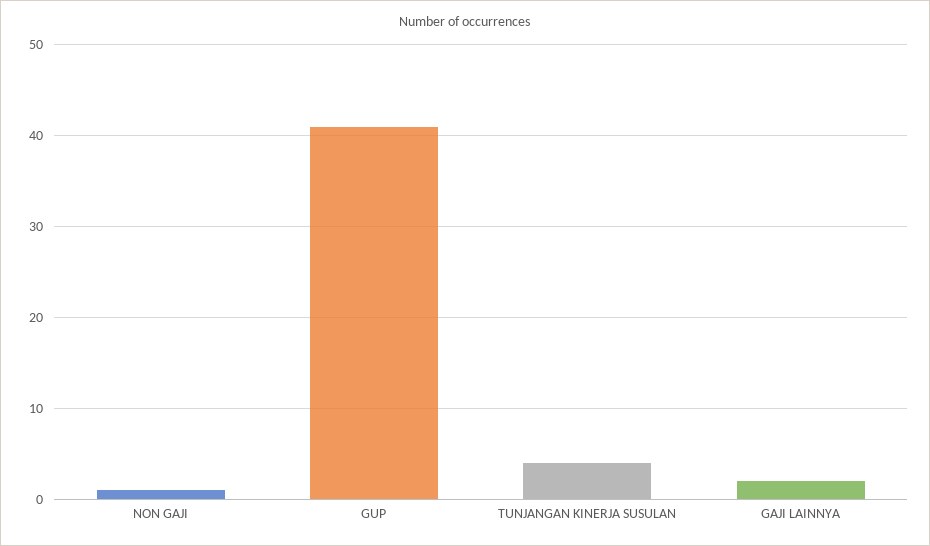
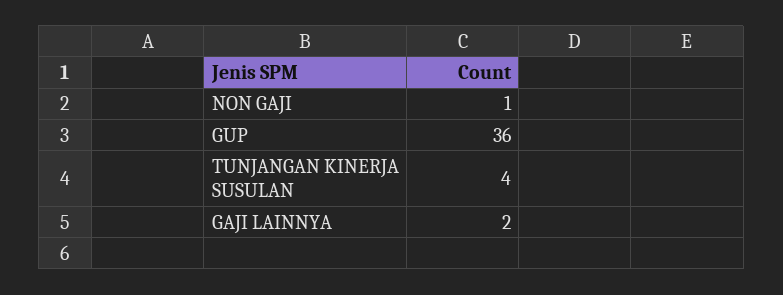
  {
    "NON GAJI": 1,
-   "GUP": 41,
+   "GUP": 36,
    "TUNJANGAN KINERJA SUSULAN": 4,
    "GAJI LAINNYA": 2
  }

